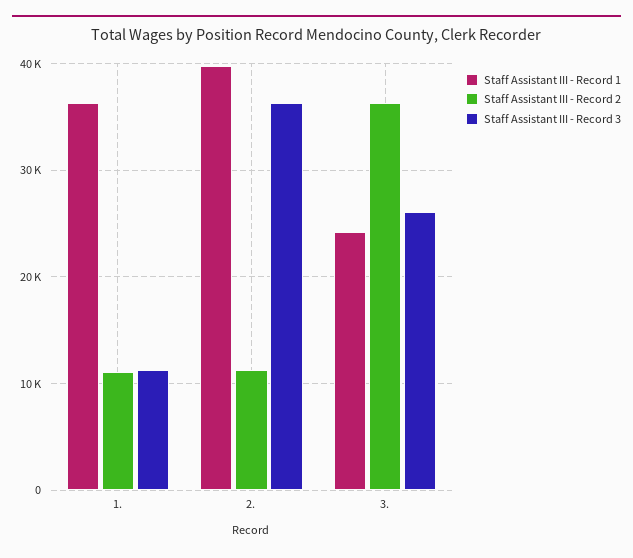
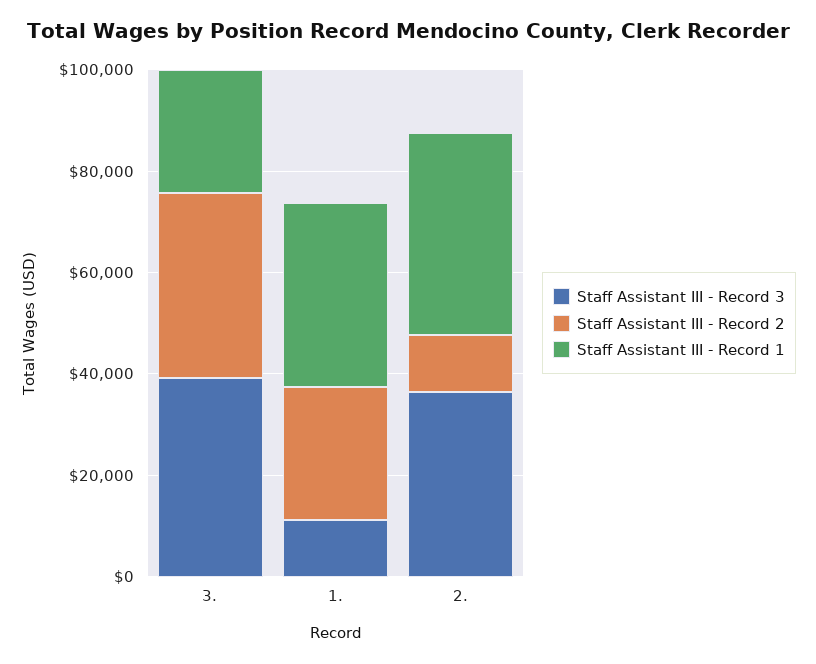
  {
    "Staff Assistant III - Record 1": {
      "1.": 36000,
      "2.": 40000,
      "3.": 24000
    },
    "Staff Assistant III - Record 2": {
-     "1.": 11000,
+     "1.": 25000,
      "2.": 11000,
      "3.": 36000
    },
    "Staff Assistant III - Record 3": {
      "1.": 11000,
      "2.": 36000,
-     "3.": 26000
+     "3.": 40000
    }
  }

